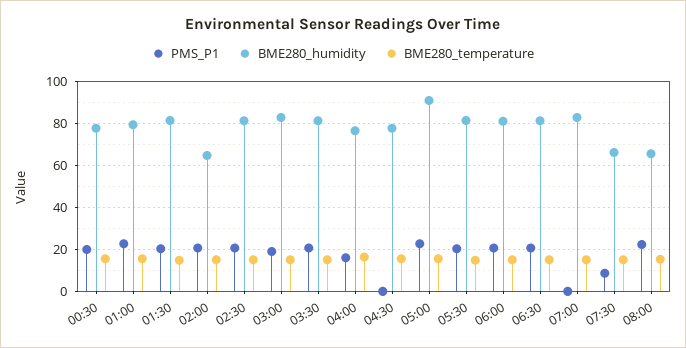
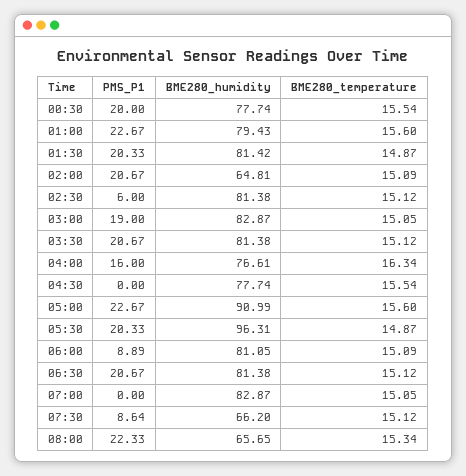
  {
    "PMS_P1": {
      "00:30": 20,
      "01:00": 22.67,
      "01:30": 20.33,
      "02:00": 20.67,
-     "02:30": 20,
+     "02:30": 6,
      "03:00": 19,
      "03:30": 20.67,
      "04:00": 16,
      "04:30": 0,
      "05:00": 22.67,
      "05:30": 20.33,
-     "06:00": 20,
+     "06:00": 8.89,
      "06:30": 20.67,
      "07:00": 0,
      "07:30": 8.64,
      "08:00": 22.33
    },
    "BME280_humidity": {
      "00:30": 77.74,
      "01:00": 79.43,
      "01:30": 81.42,
      "02:00": 64.81,
      "02:30": 81.38,
      "03:00": 82.87,
      "03:30": 81.38,
      "04:00": 76.61,
      "04:30": 77.74,
      "05:00": 90.99,
-     "05:30": 80,
+     "05:30": 96.31,
      "06:00": 81.05,
      "06:30": 81.38,
      "07:00": 82.87,
      "07:30": 66.2,
      "08:00": 65.65
    },
    "BME280_temperature": {
      "00:30": 15.54,
      "01:00": 15.6,
      "01:30": 14.87,
      "02:00": 15.09,
      "02:30": 15.12,
      "03:00": 15.05,
      "03:30": 15.12,
      "04:00": 16.34,
      "04:30": 15.54,
      "05:00": 15.6,
      "05:30": 14.87,
      "06:00": 15.09,
      "06:30": 15.12,
      "07:00": 15.05,
      "07:30": 15.12,
      "08:00": 15.34
    }
  }

